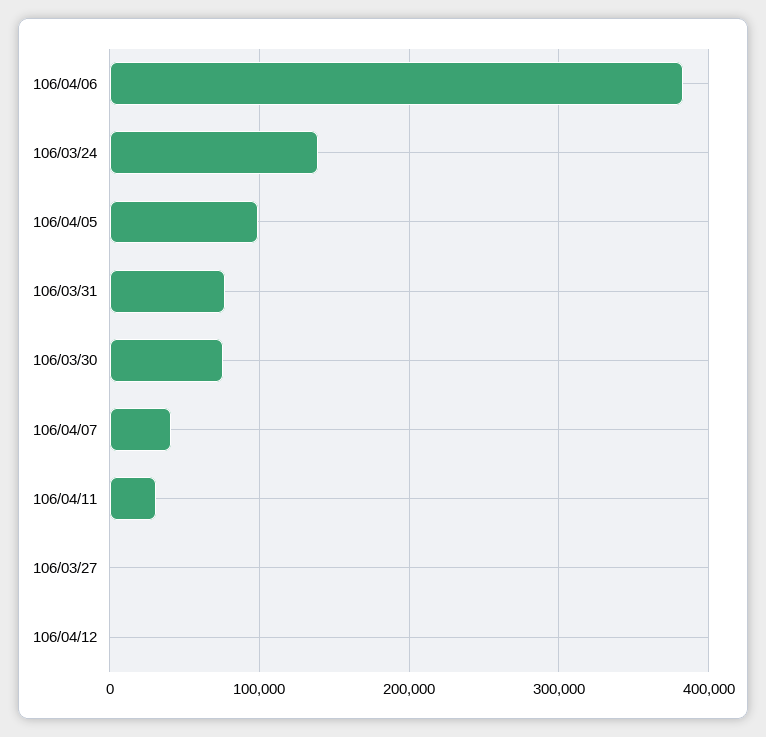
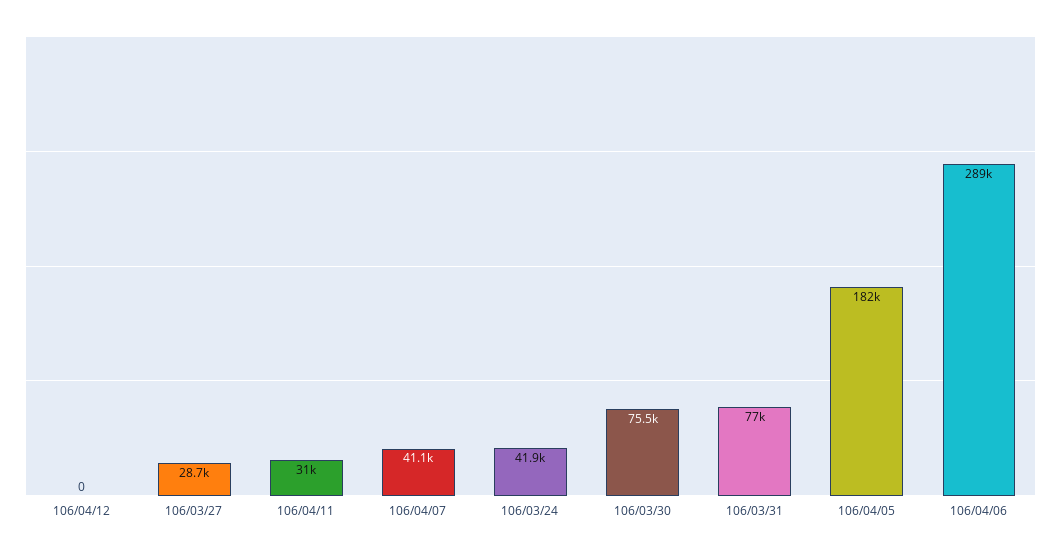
  {
-   "106/04/06": 380000,
+   "106/04/06": 289000,
-   "106/03/24": 140000,
+   "106/03/24": 41900,
-   "106/04/05": 100000,
+   "106/04/05": 182000,
    "106/03/31": 77000,
    "106/03/30": 75500,
    "106/04/07": 41100,
    "106/04/11": 31000,
-   "106/03/27": 0,
+   "106/03/27": 28700,
    "106/04/12": 0
  }

